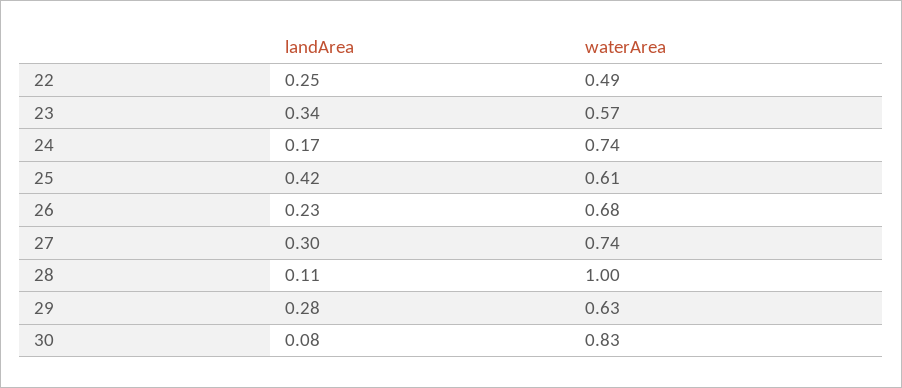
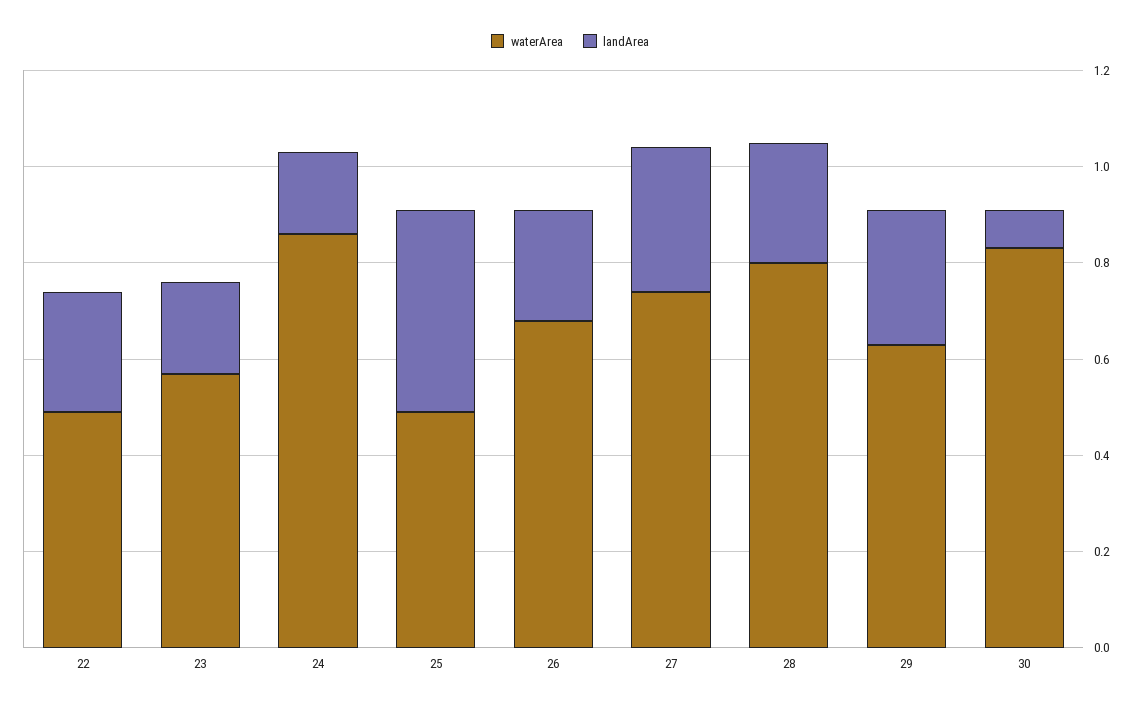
  {
    "landArea": {
      "22": 0.25,
-     "23": 0.34,
+     "23": 0.2,
      "24": 0.17,
      "25": 0.42,
      "26": 0.23,
      "27": 0.3,
-     "28": 0.11,
+     "28": 0.25,
      "29": 0.28,
      "30": 0.08
    },
    "waterArea": {
      "22": 0.49,
      "23": 0.57,
-     "24": 0.74,
+     "24": 0.85,
-     "25": 0.61,
+     "25": 0.5,
      "26": 0.68,
      "27": 0.74,
-     "28": 1,
+     "28": 0.8,
      "29": 0.63,
      "30": 0.83
    }
  }

